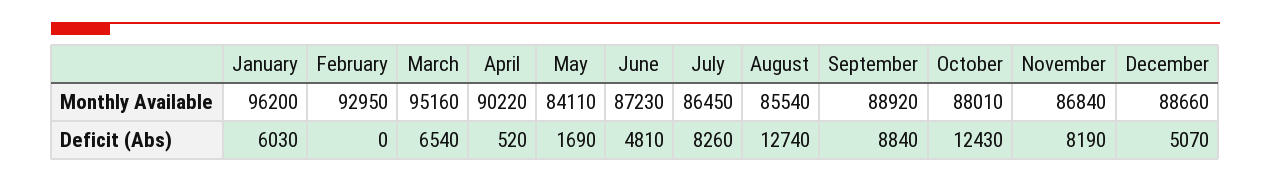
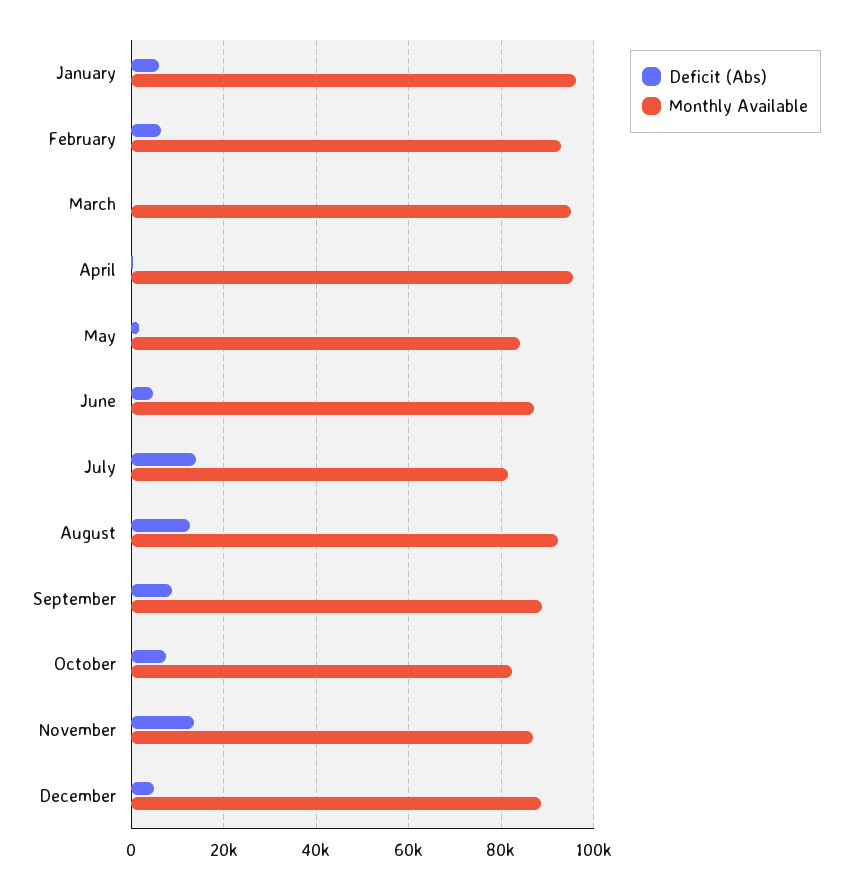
  {
    "Monthly Available": {
      "January": 96200,
      "February": 92950,
      "March": 95160,
-     "April": 90220,
+     "April": 96000,
      "May": 84110,
      "June": 87230,
-     "July": 86450,
+     "July": 82000,
-     "August": 85540,
+     "August": 92000,
      "September": 88920,
-     "October": 88010,
+     "October": 82000,
      "November": 86840,
      "December": 88660
    },
    "Deficit (Abs)": {
      "January": 6030,
-     "February": 0,
+     "February": 6000,
-     "March": 6540,
+     "March": 0,
      "April": 520,
      "May": 1690,
      "June": 4810,
-     "July": 8260,
+     "July": 14000,
      "August": 12740,
      "September": 8840,
-     "October": 12430,
+     "October": 8000,
-     "November": 8190,
+     "November": 14000,
      "December": 5070
    }
  }

